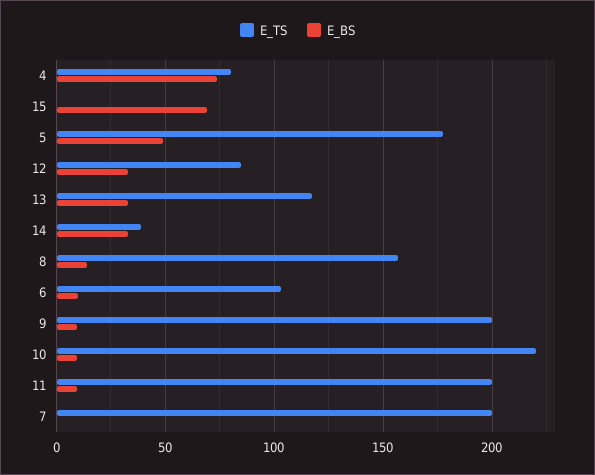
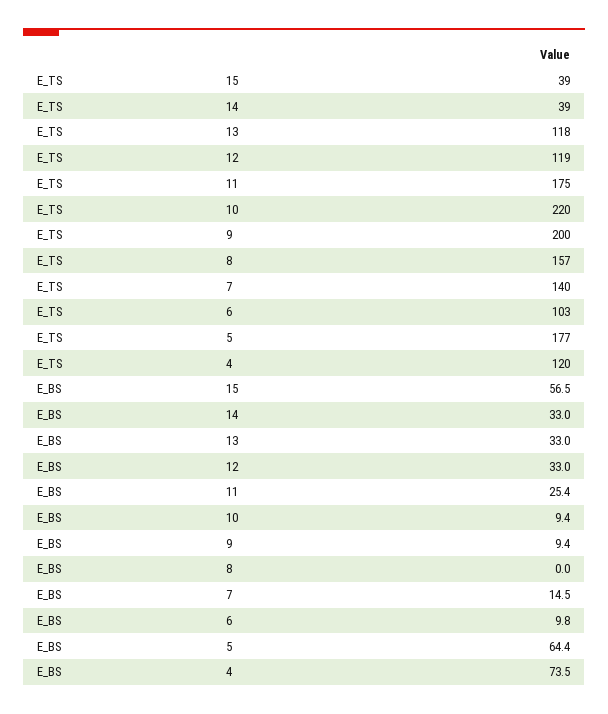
  {
    "E_TS": {
-     "4": 80,
+     "4": 120,
-     "15": 0,
+     "15": 39,
      "5": 177,
-     "12": 85,
+     "12": 119,
      "13": 118,
      "14": 39,
      "8": 157,
      "6": 103,
      "9": 200,
      "10": 220,
-     "11": 200,
+     "11": 175,
-     "7": 200
+     "7": 140
    },
    "E_BS": {
      "4": 73.5,
-     "15": 70,
+     "15": 56.5,
-     "5": 50,
+     "5": 64.4,
      "12": 33,
      "13": 33,
      "14": 33,
-     "8": 15,
+     "8": 0,
      "6": 9.8,
      "9": 9.4,
      "10": 9.4,
-     "11": 10,
+     "11": 25.4,
-     "7": 0
+     "7": 14.5
    }
  }

